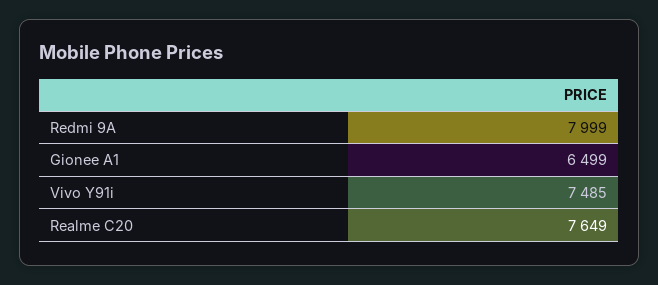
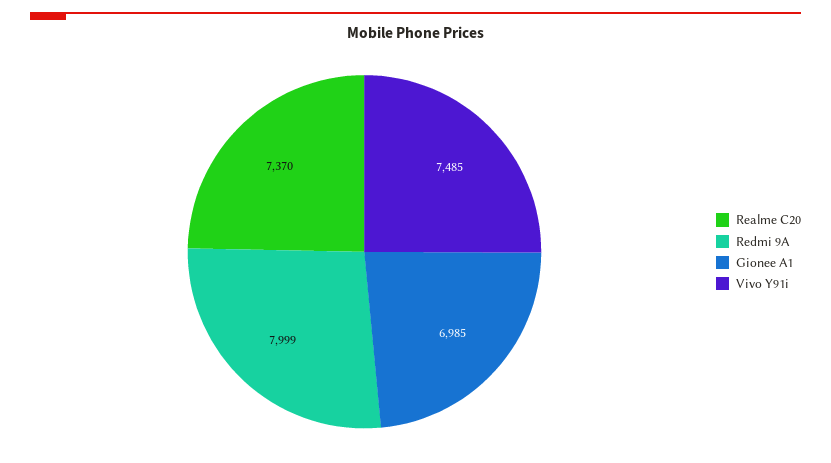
  {
    "Redmi 9A": 7999,
-   "Gionee A1": 6499,
+   "Gionee A1": 6985,
    "Vivo Y91i": 7485,
-   "Realme C20": 7649
+   "Realme C20": 7370
  }

